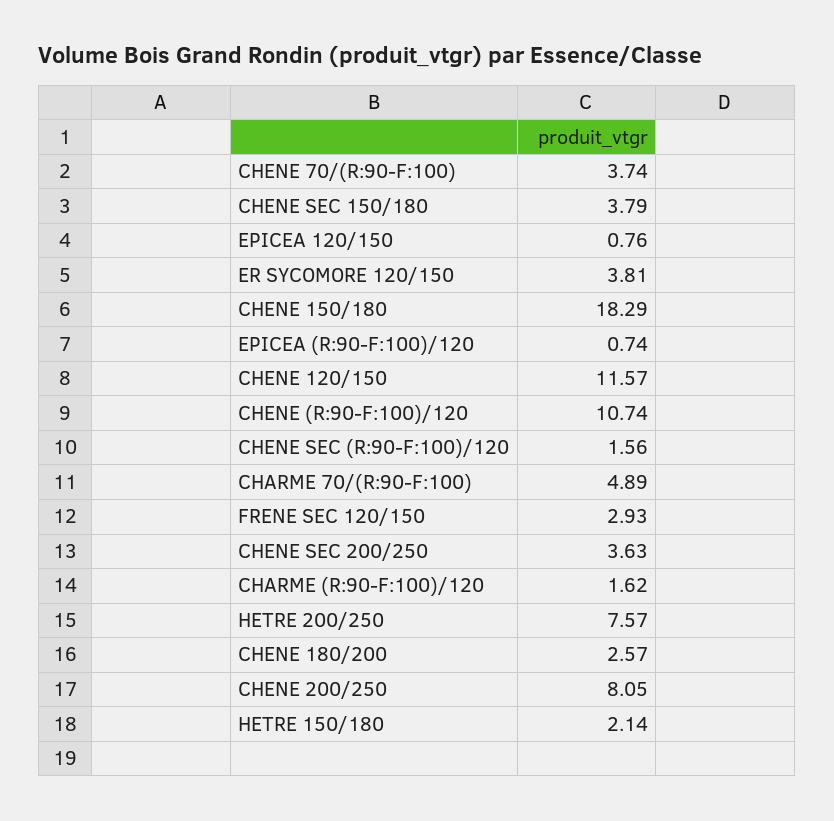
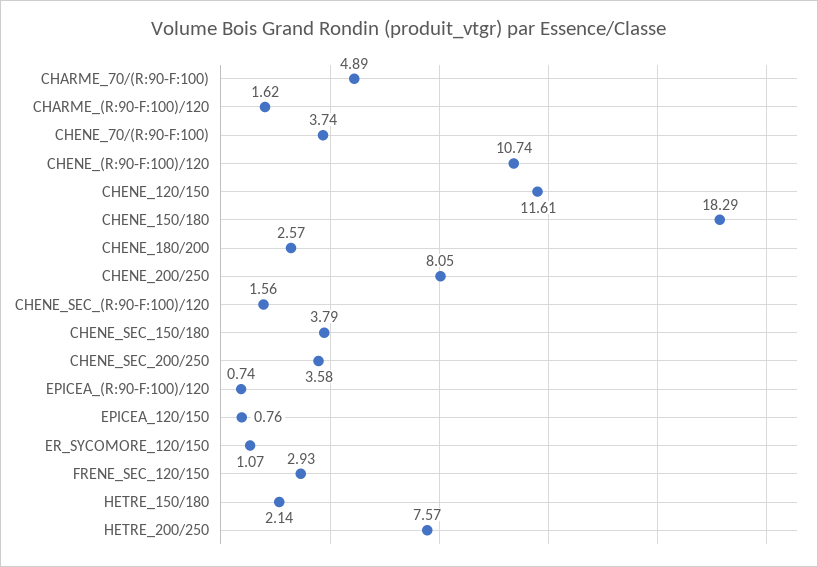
  {
    "CHENE 70/(R:90-F:100)": 3.74,
    "CHENE SEC 150/180": 3.79,
    "EPICEA 120/150": 0.76,
-   "ER SYCOMORE 120/150": 3.81,
+   "ER SYCOMORE 120/150": 1.07,
    "CHENE 150/180": 18.29,
    "EPICEA (R:90-F:100)/120": 0.74,
-   "CHENE 120/150": 11.57,
+   "CHENE 120/150": 11.61,
    "CHENE (R:90-F:100)/120": 10.74,
    "CHENE SEC (R:90-F:100)/120": 1.56,
    "CHARME 70/(R:90-F:100)": 4.89,
    "FRENE SEC 120/150": 2.93,
-   "CHENE SEC 200/250": 3.63,
+   "CHENE SEC 200/250": 3.58,
    "CHARME (R:90-F:100)/120": 1.62,
    "HETRE 200/250": 7.57,
    "CHENE 180/200": 2.57,
    "CHENE 200/250": 8.05,
    "HETRE 150/180": 2.14
  }

